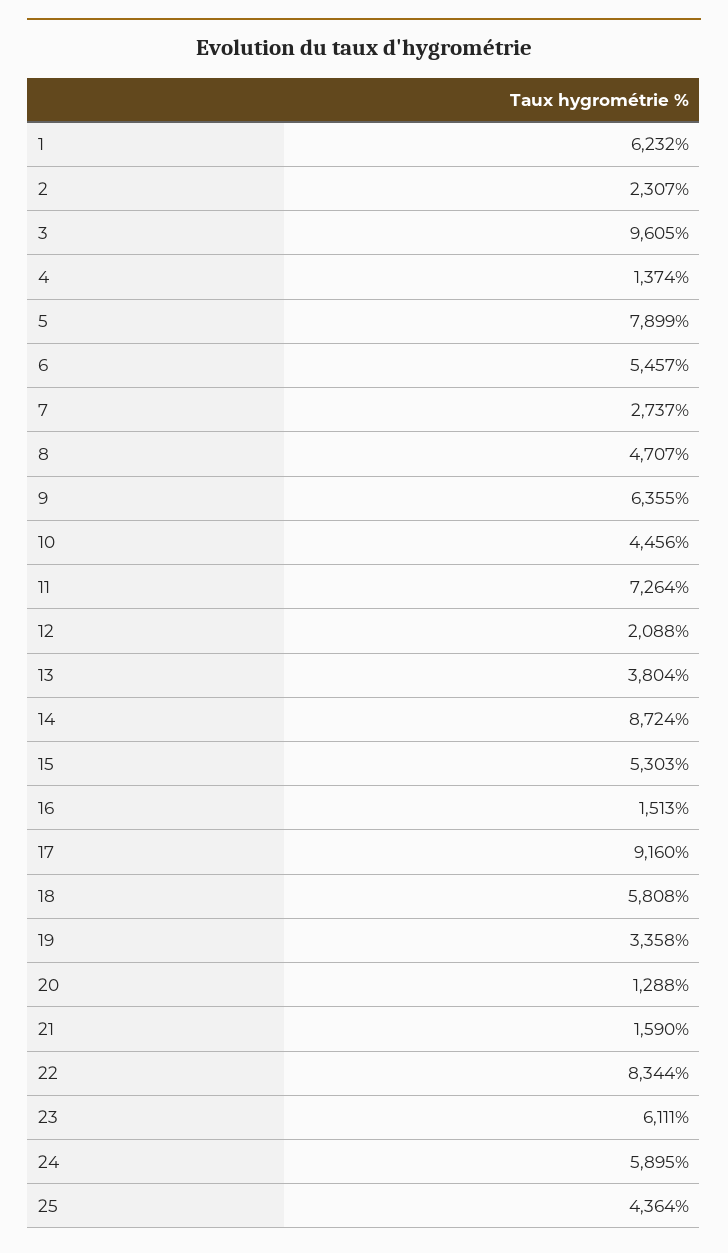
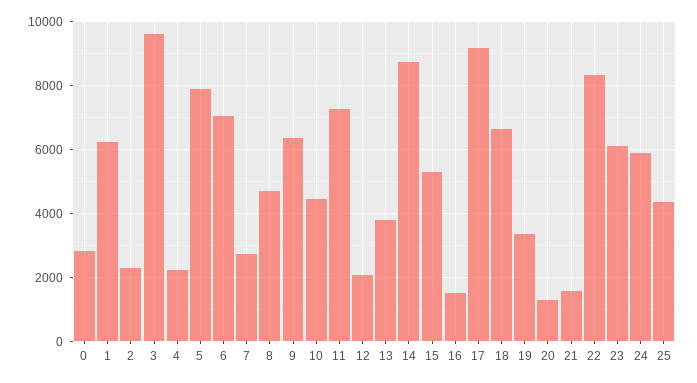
  {
    "1": 6232,
    "2": 2307,
    "3": 9605,
-   "4": 1374,
+   "4": 2200,
    "5": 7899,
-   "6": 5457,
+   "6": 7000,
    "7": 2737,
    "8": 4707,
    "9": 6355,
    "10": 4456,
    "11": 7264,
    "12": 2088,
    "13": 3804,
    "14": 8724,
    "15": 5303,
    "16": 1513,
    "17": 9160,
-   "18": 5808,
+   "18": 6600,
    "19": 3358,
    "20": 1288,
    "21": 1590,
    "22": 8344,
    "23": 6111,
    "24": 5895,
-   "25": 4364
+   "25": 4364,
+   "0": 2800
  }

